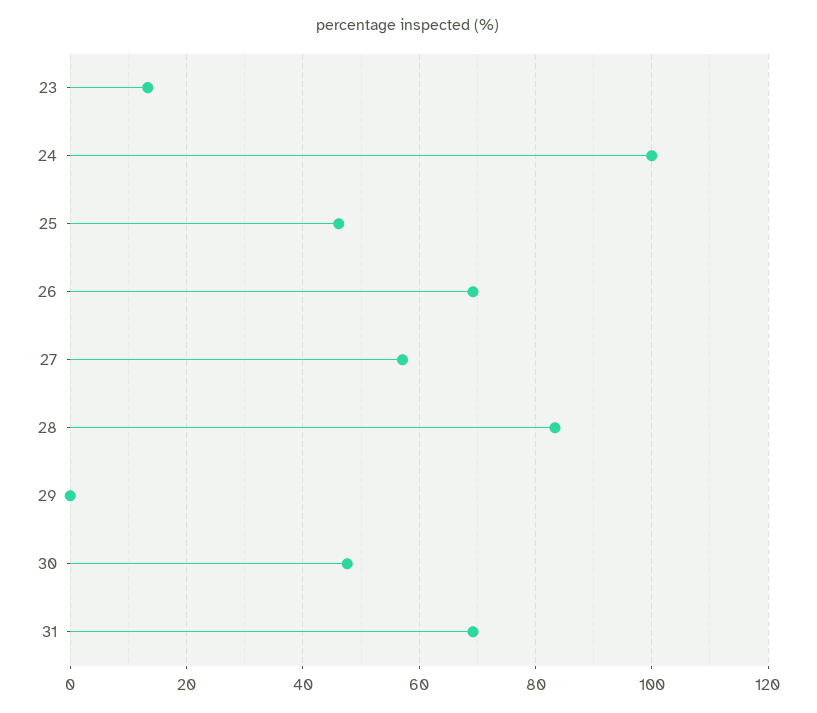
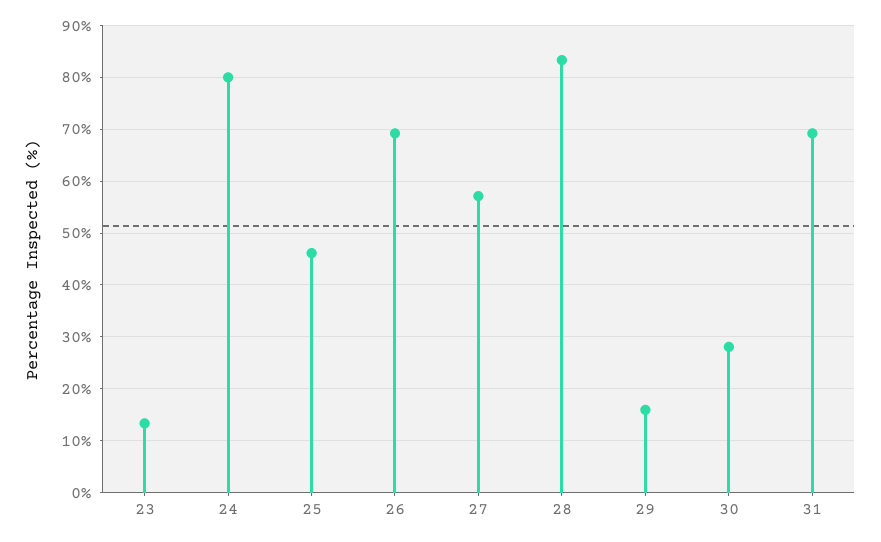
  {
    "23": 14,
-   "24": 100,
+   "24": 80,
    "25": 46,
    "26": 70,
    "27": 58,
    "28": 84,
-   "29": 0,
+   "29": 16,
-   "30": 48,
+   "30": 28,
    "31": 70
  }

